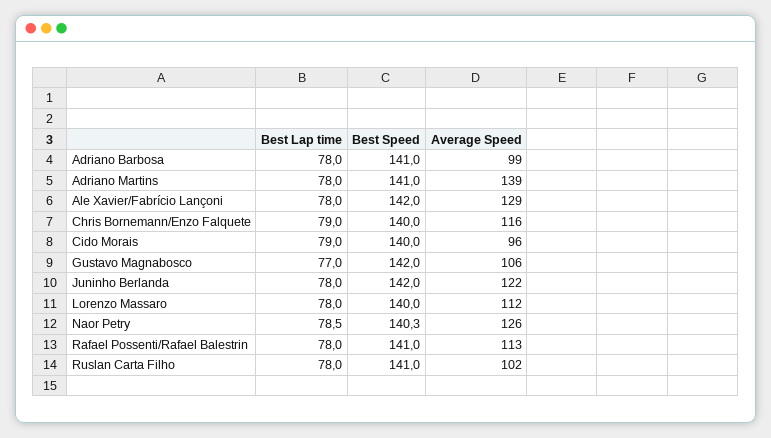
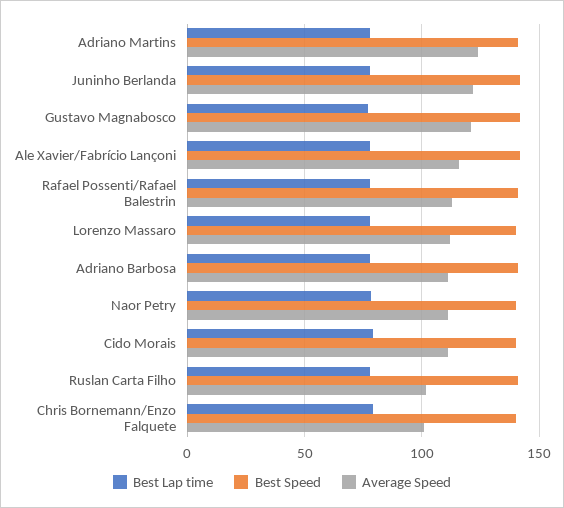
  {
    "Best Lap time": {
      "Adriano Barbosa": 78,
      "Adriano Martins": 78,
      "Ale Xavier/Fabrício Lançoni": 78,
      "Chris Bornemann/Enzo Falquete": 79,
      "Cido Morais": 79,
      "Gustavo Magnabosco": 77,
      "Juninho Berlanda": 78,
      "Lorenzo Massaro": 78,
      "Naor Petry": 78.5,
      "Rafael Possenti/Rafael Balestrin": 78,
      "Ruslan Carta Filho": 78
    },
    "Best Speed": {
      "Adriano Barbosa": 141,
      "Adriano Martins": 141,
      "Ale Xavier/Fabrício Lançoni": 142,
      "Chris Bornemann/Enzo Falquete": 140,
      "Cido Morais": 140,
      "Gustavo Magnabosco": 142,
      "Juninho Berlanda": 142,
      "Lorenzo Massaro": 140,
      "Naor Petry": 140.3,
      "Rafael Possenti/Rafael Balestrin": 141,
      "Ruslan Carta Filho": 141
    },
    "Average Speed": {
-     "Adriano Barbosa": 99,
+     "Adriano Barbosa": 110,
-     "Adriano Martins": 139,
+     "Adriano Martins": 125,
-     "Ale Xavier/Fabrício Lançoni": 129,
+     "Ale Xavier/Fabrício Lançoni": 115,
-     "Chris Bornemann/Enzo Falquete": 116,
+     "Chris Bornemann/Enzo Falquete": 100,
-     "Cido Morais": 96,
+     "Cido Morais": 110,
-     "Gustavo Magnabosco": 106,
+     "Gustavo Magnabosco": 120,
      "Juninho Berlanda": 122,
      "Lorenzo Massaro": 112,
-     "Naor Petry": 126,
+     "Naor Petry": 110,
      "Rafael Possenti/Rafael Balestrin": 113,
      "Ruslan Carta Filho": 102
    }
  }

